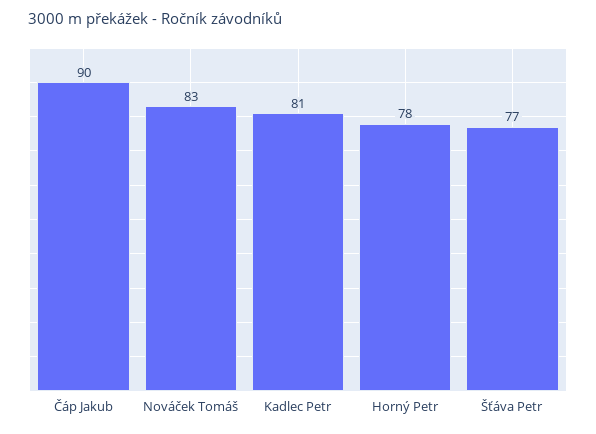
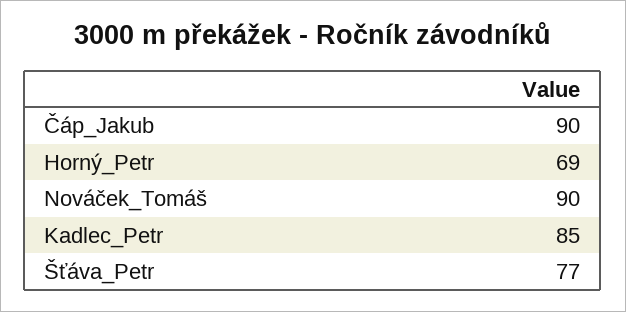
  {
    "Čáp Jakub": 90,
-   "Nováček Tomáš": 83,
+   "Nováček Tomáš": 90,
-   "Kadlec Petr": 81,
+   "Kadlec Petr": 85,
-   "Horný Petr": 78,
+   "Horný Petr": 69,
    "Šťáva Petr": 77
  }

